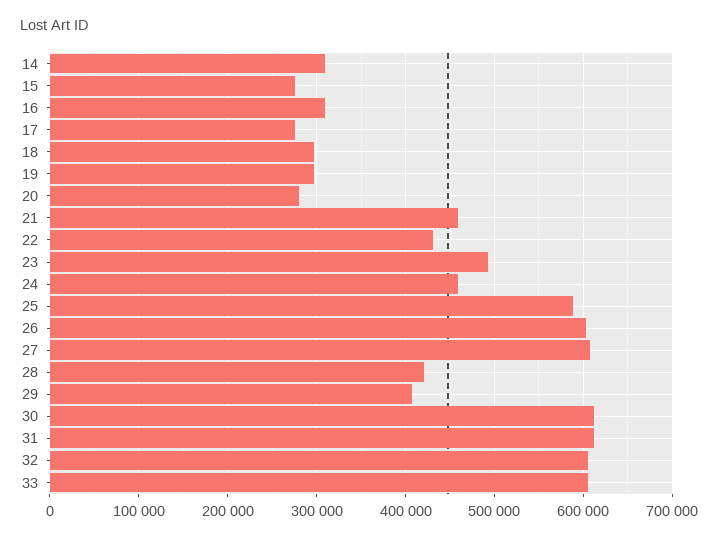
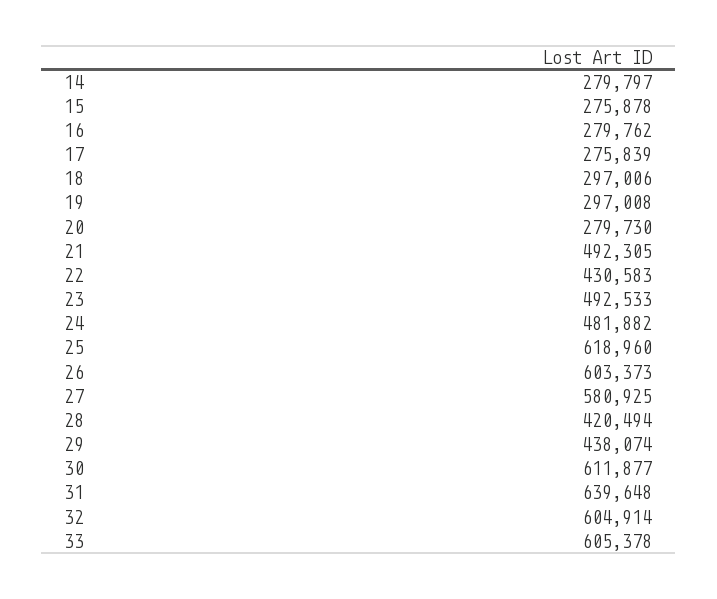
  {
-   "14": 310000,
+   "14": 279797,
    "15": 275878,
-   "16": 310000,
+   "16": 279762,
    "17": 275839,
    "18": 297006,
    "19": 297008,
    "20": 279730,
-   "21": 460000,
+   "21": 492305,
    "22": 430583,
    "23": 492533,
-   "24": 460000,
+   "24": 481882,
-   "25": 590000,
+   "25": 618960,
    "26": 603373,
-   "27": 610000,
+   "27": 580925,
    "28": 420494,
-   "29": 410000,
+   "29": 438074,
    "30": 611877,
-   "31": 610000,
+   "31": 639648,
    "32": 604914,
    "33": 605378
  }

